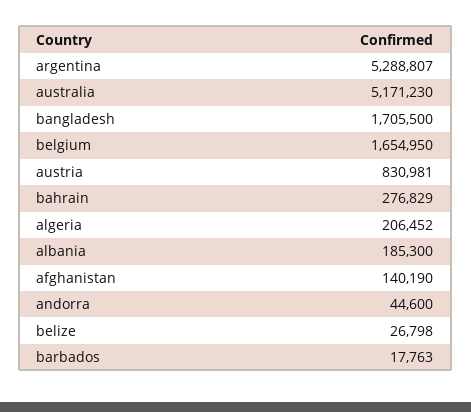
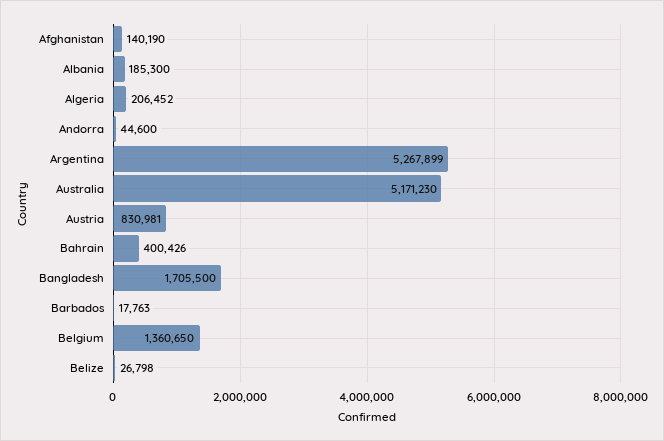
  {
-   "argentina": 5288807,
+   "argentina": 5267899,
    "australia": 5171230,
    "bangladesh": 1705500,
-   "belgium": 1654950,
+   "belgium": 1360650,
    "austria": 830981,
-   "bahrain": 276829,
+   "bahrain": 400426,
    "algeria": 206452,
    "albania": 185300,
    "afghanistan": 140190,
    "andorra": 44600,
    "belize": 26798,
    "barbados": 17763
  }

